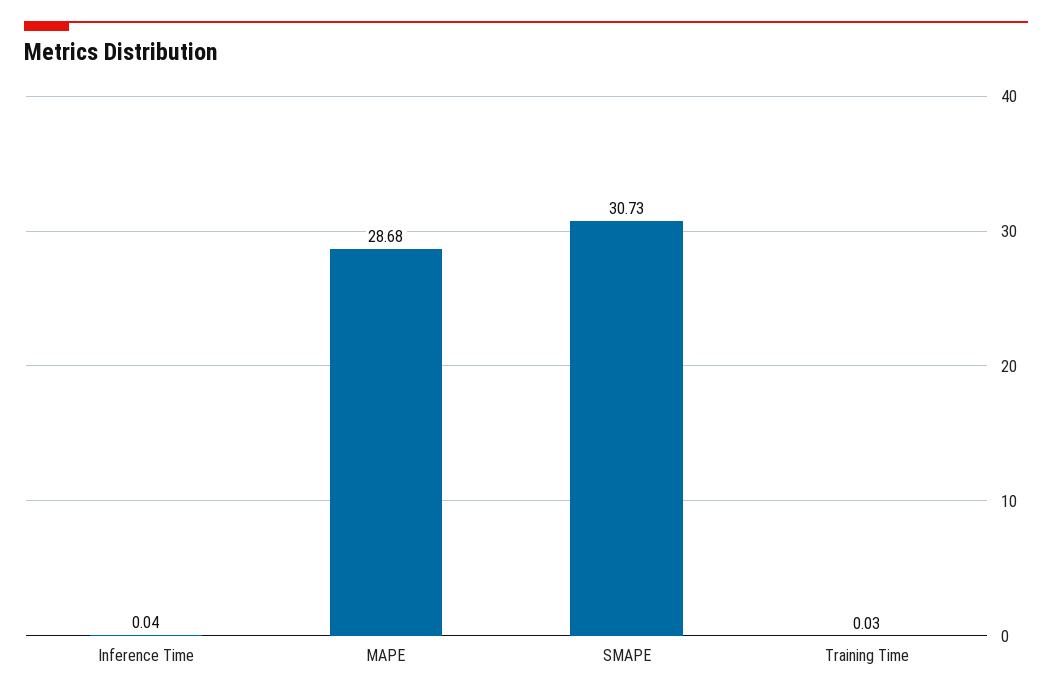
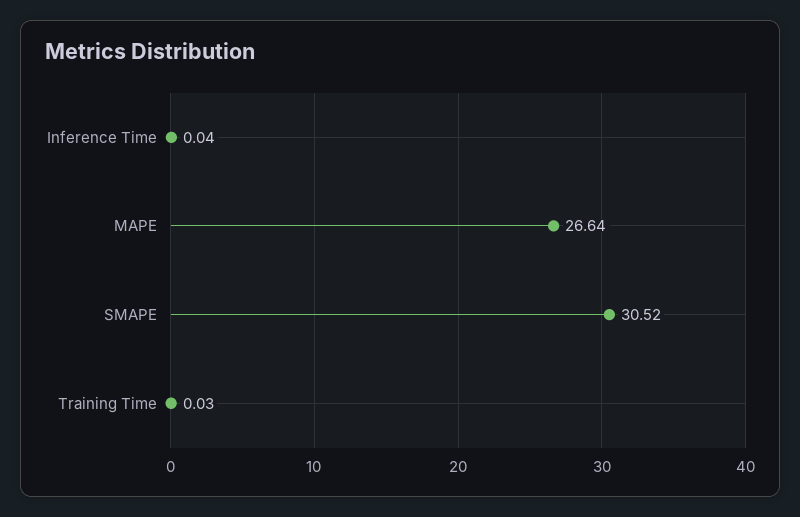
  {
    "Inference Time": 0.04,
-   "MAPE": 28.68,
+   "MAPE": 26.64,
-   "SMAPE": 30.73,
+   "SMAPE": 30.52,
    "Training Time": 0.03
  }

